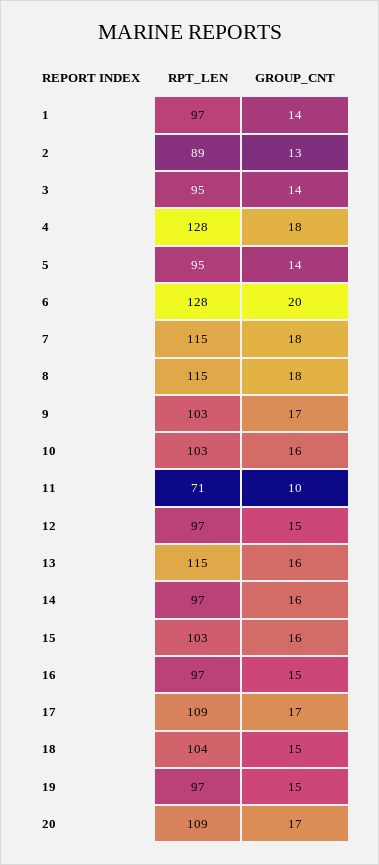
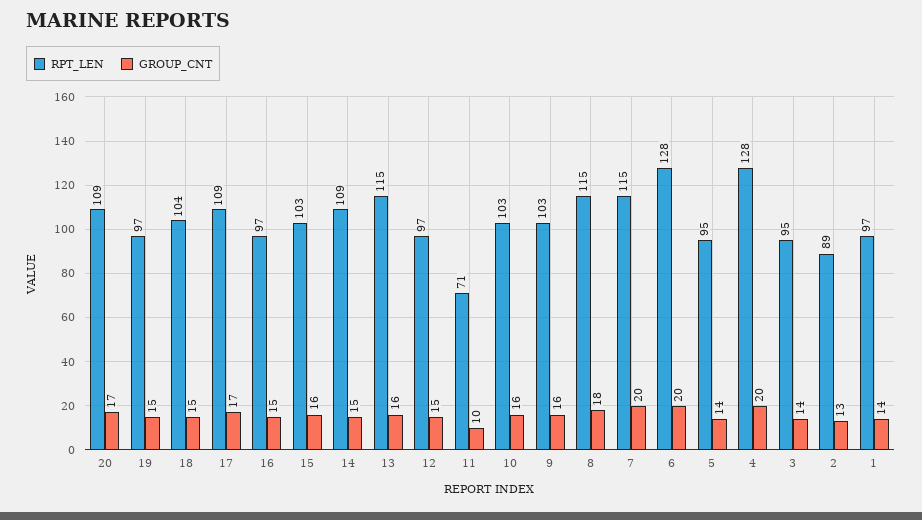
  {
    "RPT_LEN": {
      "1": 97,
      "2": 89,
      "3": 95,
      "4": 128,
      "5": 95,
      "6": 128,
      "7": 115,
      "8": 115,
      "9": 103,
      "10": 103,
      "11": 71,
      "12": 97,
      "13": 115,
-     "14": 97,
+     "14": 109,
      "15": 103,
      "16": 97,
      "17": 109,
      "18": 104,
      "19": 97,
      "20": 109
    },
    "GROUP_CNT": {
      "1": 14,
      "2": 13,
      "3": 14,
-     "4": 18,
+     "4": 20,
      "5": 14,
      "6": 20,
-     "7": 18,
+     "7": 20,
      "8": 18,
-     "9": 17,
+     "9": 16,
      "10": 16,
      "11": 10,
      "12": 15,
      "13": 16,
-     "14": 16,
+     "14": 15,
      "15": 16,
      "16": 15,
      "17": 17,
      "18": 15,
      "19": 15,
      "20": 17
    }
  }

